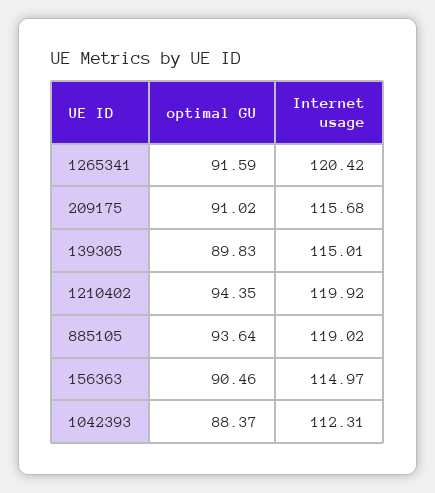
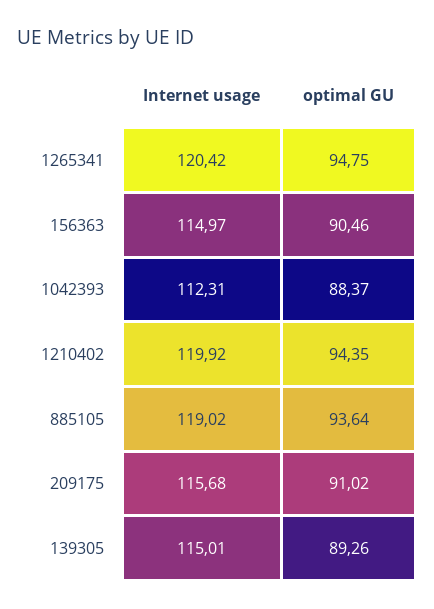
  {
    "optimal GU": {
-     "1265341": 91.59,
+     "1265341": 94.75,
      "209175": 91.02,
-     "139305": 89.83,
+     "139305": 89.26,
      "1210402": 94.35,
      "885105": 93.64,
      "156363": 90.46,
      "1042393": 88.37
    },
    "Internet usage": {
      "1265341": 120.42,
      "209175": 115.68,
      "139305": 115.01,
      "1210402": 119.92,
      "885105": 119.02,
      "156363": 114.97,
      "1042393": 112.31
    }
  }

